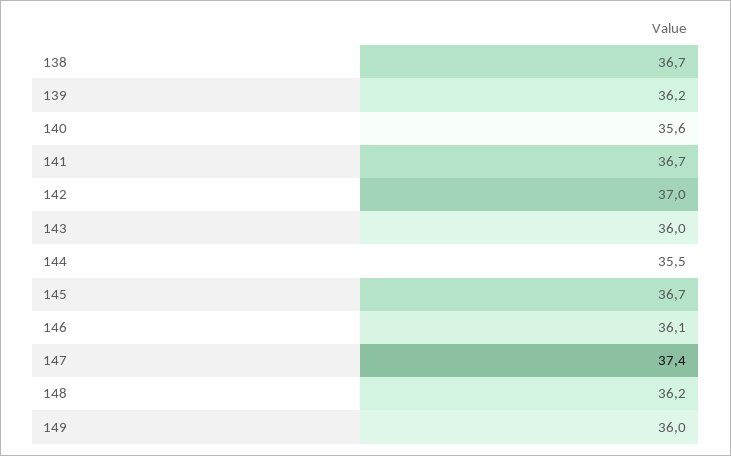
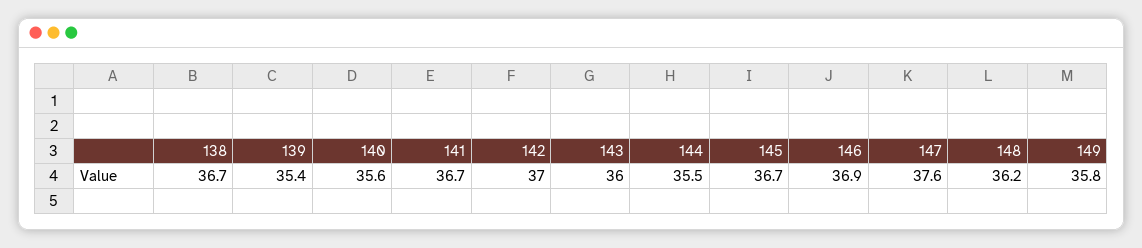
  {
    "138": 36.7,
-   "139": 36.2,
+   "139": 35.4,
    "140": 35.6,
    "141": 36.7,
    "142": 37,
    "143": 36,
    "144": 35.5,
    "145": 36.7,
-   "146": 36.1,
+   "146": 36.9,
-   "147": 37.4,
+   "147": 37.6,
    "148": 36.2,
-   "149": 36
+   "149": 35.8
  }

